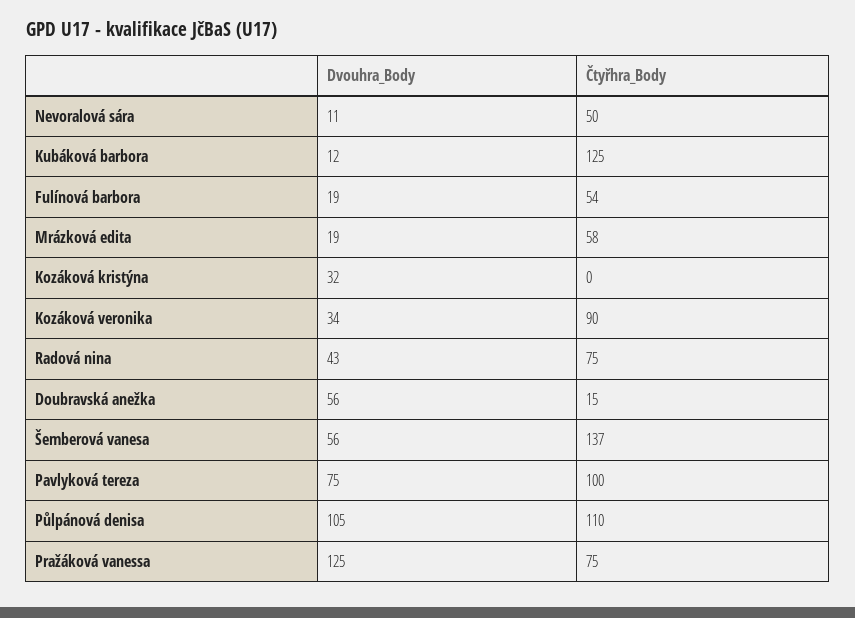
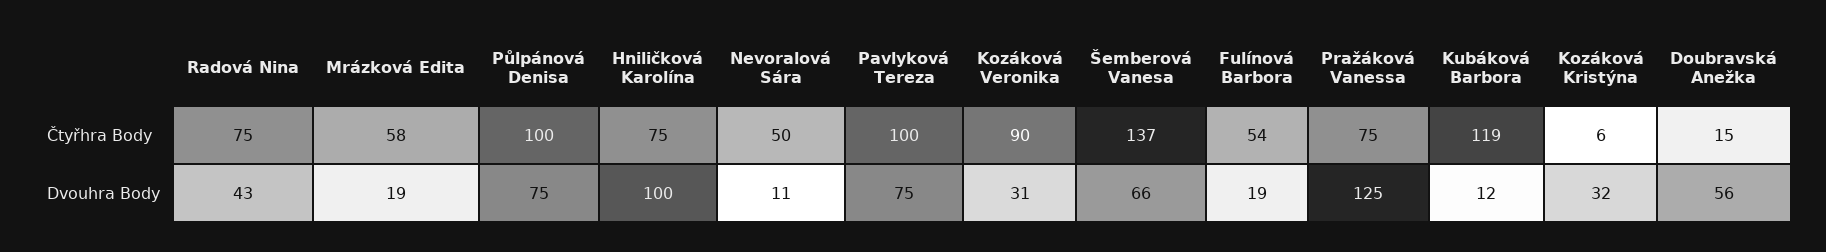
  {
    "Dvouhra_Body": {
      "Nevoralová sára": 11,
      "Kubáková barbora": 12,
      "Fulínová barbora": 19,
      "Mrázková edita": 19,
      "Kozáková kristýna": 32,
-     "Kozáková veronika": 34,
+     "Kozáková veronika": 31,
      "Radová nina": 43,
      "Doubravská anežka": 56,
-     "Šemberová vanesa": 56,
+     "Šemberová vanesa": 66,
      "Pavlyková tereza": 75,
-     "Půlpánová denisa": 105,
+     "Půlpánová denisa": 75,
-     "Pražáková vanessa": 125
+     "Pražáková vanessa": 125,
+     "Hniličková Karolína": 100
    },
    "Čtyřhra_Body": {
      "Nevoralová sára": 50,
-     "Kubáková barbora": 125,
+     "Kubáková barbora": 119,
      "Fulínová barbora": 54,
      "Mrázková edita": 58,
-     "Kozáková kristýna": 0,
+     "Kozáková kristýna": 6,
      "Kozáková veronika": 90,
      "Radová nina": 75,
      "Doubravská anežka": 15,
      "Šemberová vanesa": 137,
      "Pavlyková tereza": 100,
-     "Půlpánová denisa": 110,
+     "Půlpánová denisa": 100,
-     "Pražáková vanessa": 75
+     "Pražáková vanessa": 75,
+     "Hniličková Karolína": 75
    }
  }

